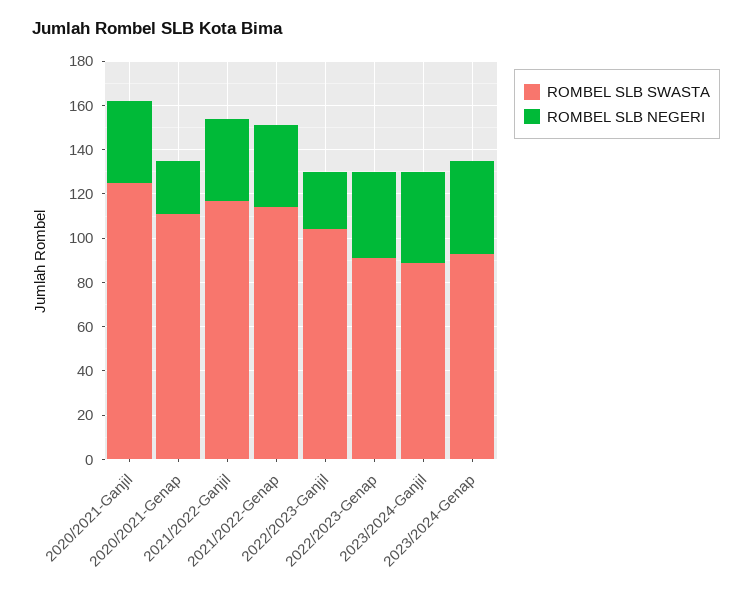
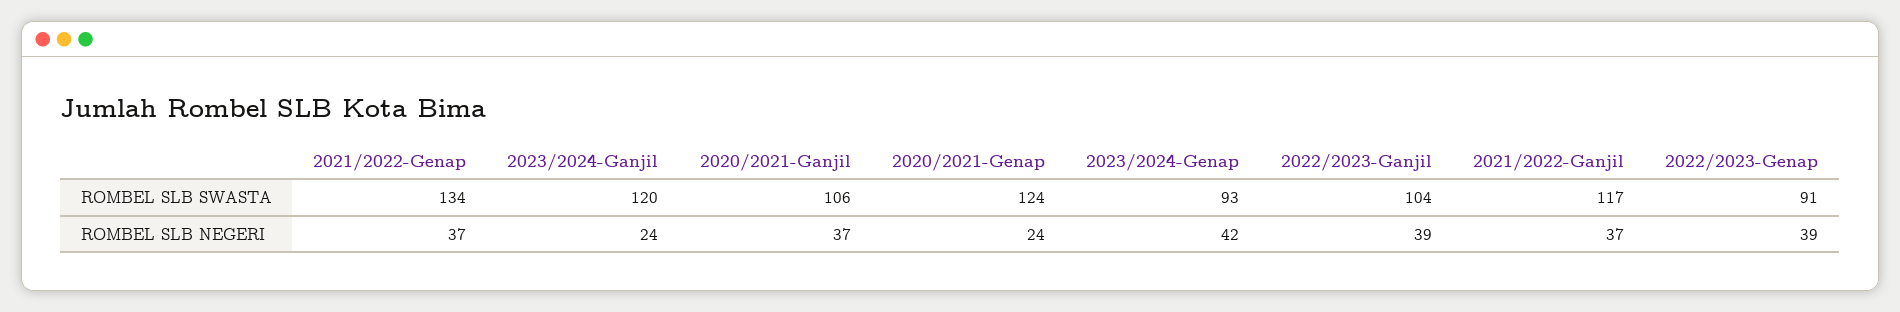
  {
    "ROMBEL SLB SWASTA": {
-     "2020/2021-Ganjil": 125,
+     "2020/2021-Ganjil": 106,
-     "2020/2021-Genap": 110,
+     "2020/2021-Genap": 124,
      "2021/2022-Ganjil": 117,
-     "2021/2022-Genap": 115,
+     "2021/2022-Genap": 134,
      "2022/2023-Ganjil": 104,
      "2022/2023-Genap": 91,
-     "2023/2024-Ganjil": 90,
+     "2023/2024-Ganjil": 120,
      "2023/2024-Genap": 93
    },
    "ROMBEL SLB NEGERI": {
      "2020/2021-Ganjil": 37,
      "2020/2021-Genap": 24,
      "2021/2022-Ganjil": 37,
      "2021/2022-Genap": 37,
-     "2022/2023-Ganjil": 25,
+     "2022/2023-Ganjil": 39,
      "2022/2023-Genap": 39,
-     "2023/2024-Ganjil": 40,
+     "2023/2024-Ganjil": 24,
      "2023/2024-Genap": 42
    }
  }

